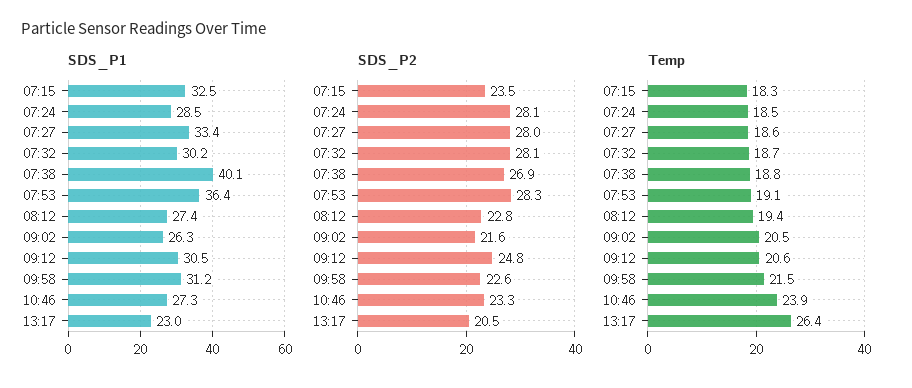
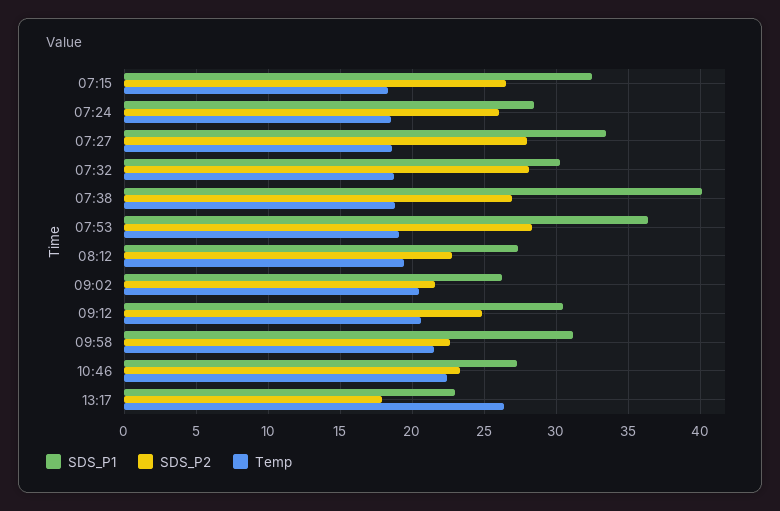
  {
    "SDS_P1": {
      "07:15": 32.5,
      "07:24": 28.5,
      "07:27": 33.4,
      "07:32": 30.2,
      "07:38": 40.1,
      "07:53": 36.4,
      "08:12": 27.4,
      "09:02": 26.3,
      "09:12": 30.5,
      "09:58": 31.2,
      "10:46": 27.3,
      "13:17": 23
    },
    "SDS_P2": {
-     "07:15": 23.5,
+     "07:15": 26.5,
-     "07:24": 28.1,
+     "07:24": 26,
      "07:27": 28,
      "07:32": 28.1,
      "07:38": 26.9,
      "07:53": 28.3,
      "08:12": 22.8,
      "09:02": 21.6,
      "09:12": 24.8,
      "09:58": 22.6,
      "10:46": 23.3,
-     "13:17": 20.5
+     "13:17": 18
    },
    "Temp": {
      "07:15": 18.3,
      "07:24": 18.5,
      "07:27": 18.6,
      "07:32": 18.7,
      "07:38": 18.8,
      "07:53": 19.1,
      "08:12": 19.4,
      "09:02": 20.5,
      "09:12": 20.6,
      "09:58": 21.5,
-     "10:46": 23.9,
+     "10:46": 22.5,
      "13:17": 26.4
    }
  }

